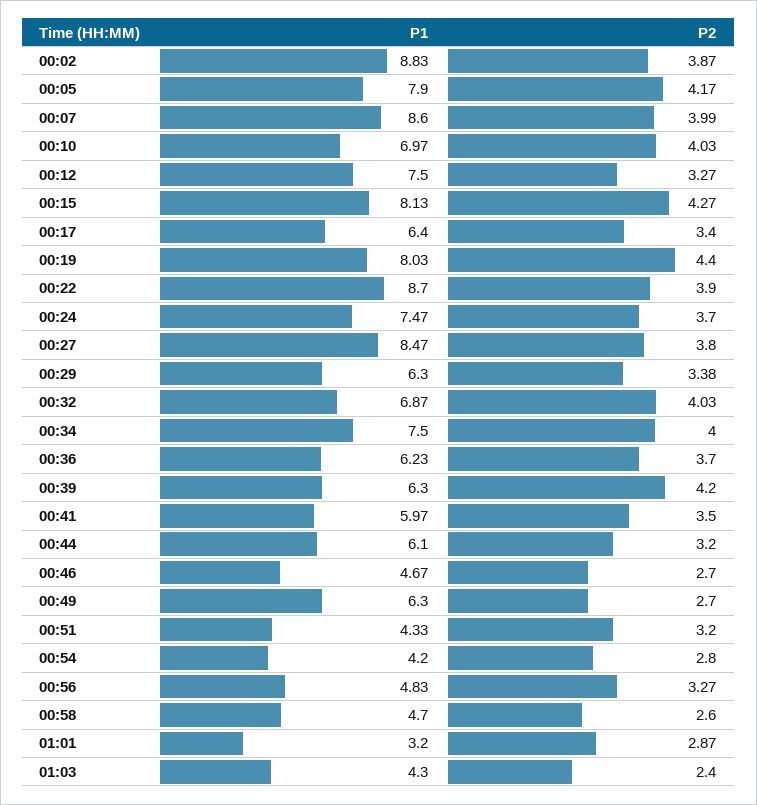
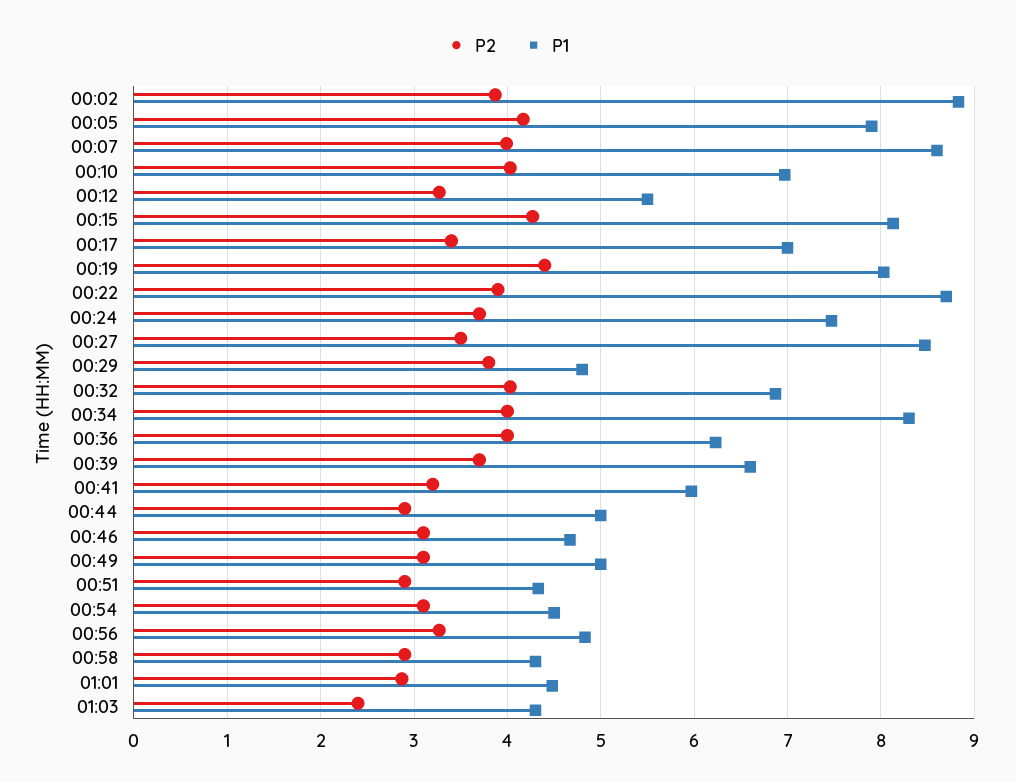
  {
    "P1": {
      "00:02": 8.83,
      "00:05": 7.9,
      "00:07": 8.6,
      "00:10": 6.97,
-     "00:12": 7.5,
+     "00:12": 5.5,
      "00:15": 8.13,
-     "00:17": 6.4,
+     "00:17": 7,
      "00:19": 8.03,
      "00:22": 8.7,
      "00:24": 7.47,
      "00:27": 8.47,
-     "00:29": 6.3,
+     "00:29": 4.8,
      "00:32": 6.87,
-     "00:34": 7.5,
+     "00:34": 8.3,
      "00:36": 6.23,
-     "00:39": 6.3,
+     "00:39": 6.6,
      "00:41": 5.97,
-     "00:44": 6.1,
+     "00:44": 5,
      "00:46": 4.67,
-     "00:49": 6.3,
+     "00:49": 5,
      "00:51": 4.33,
-     "00:54": 4.2,
+     "00:54": 4.5,
      "00:56": 4.83,
-     "00:58": 4.7,
+     "00:58": 4.3,
-     "01:01": 3.2,
+     "01:01": 4.5,
      "01:03": 4.3
    },
    "P2": {
      "00:02": 3.87,
      "00:05": 4.17,
      "00:07": 3.99,
      "00:10": 4.03,
      "00:12": 3.27,
      "00:15": 4.27,
      "00:17": 3.4,
      "00:19": 4.4,
      "00:22": 3.9,
      "00:24": 3.7,
-     "00:27": 3.8,
+     "00:27": 3.5,
-     "00:29": 3.38,
+     "00:29": 3.8,
      "00:32": 4.03,
      "00:34": 4,
-     "00:36": 3.7,
+     "00:36": 4,
-     "00:39": 4.2,
+     "00:39": 3.7,
-     "00:41": 3.5,
+     "00:41": 3.2,
-     "00:44": 3.2,
+     "00:44": 2.9,
-     "00:46": 2.7,
+     "00:46": 3.1,
-     "00:49": 2.7,
+     "00:49": 3.1,
-     "00:51": 3.2,
+     "00:51": 2.9,
-     "00:54": 2.8,
+     "00:54": 3.1,
      "00:56": 3.27,
-     "00:58": 2.6,
+     "00:58": 2.9,
      "01:01": 2.87,
      "01:03": 2.4
    }
  }

